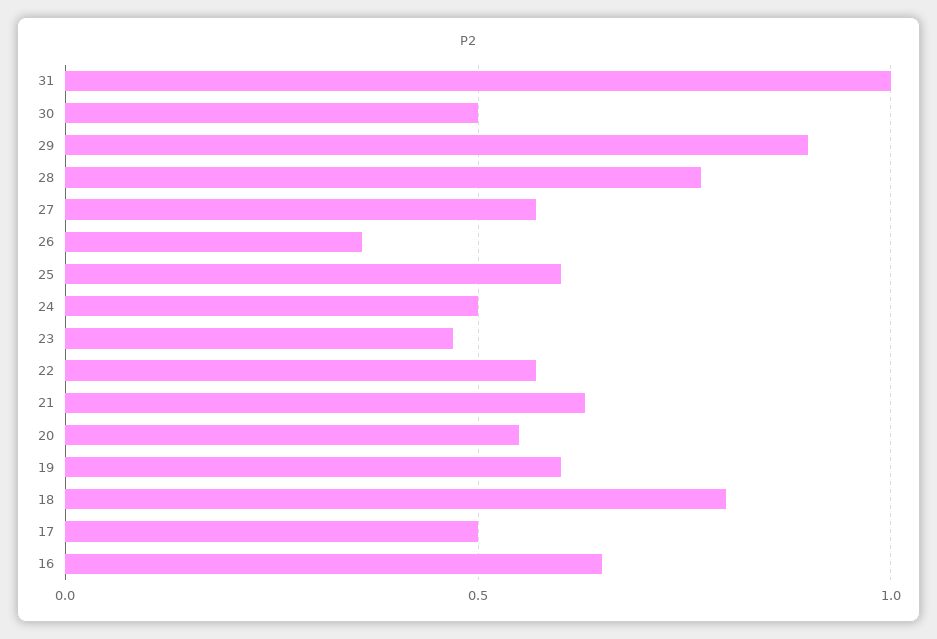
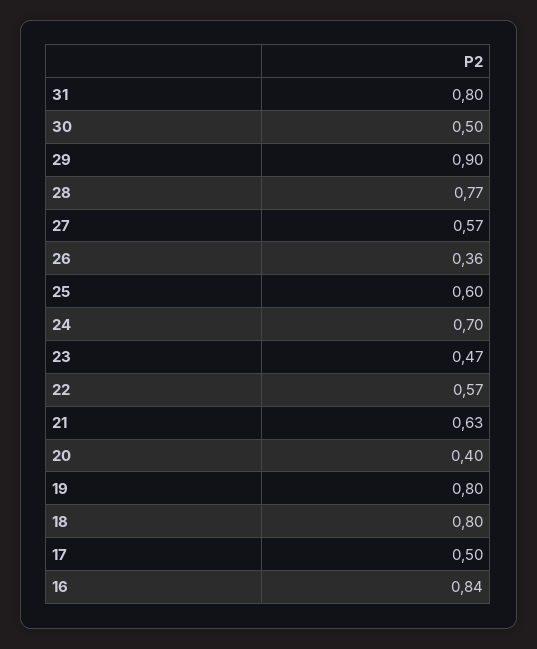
  {
-   "31": 1,
+   "31": 0.8,
    "30": 0.5,
    "29": 0.9,
    "28": 0.77,
    "27": 0.57,
    "26": 0.36,
    "25": 0.6,
-   "24": 0.5,
+   "24": 0.7,
    "23": 0.47,
    "22": 0.57,
    "21": 0.63,
-   "20": 0.55,
+   "20": 0.4,
-   "19": 0.6,
+   "19": 0.8,
    "18": 0.8,
    "17": 0.5,
-   "16": 0.65
+   "16": 0.84
  }

